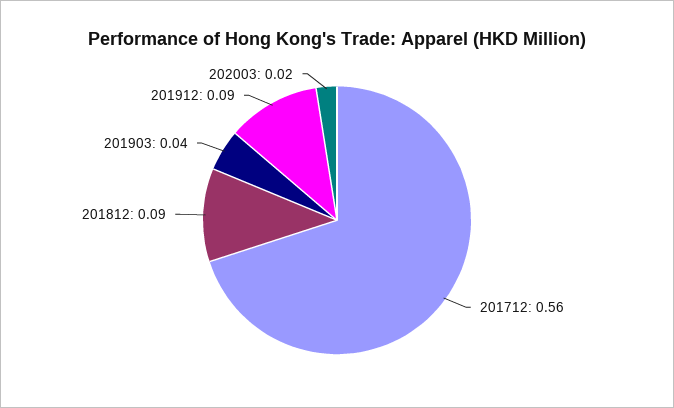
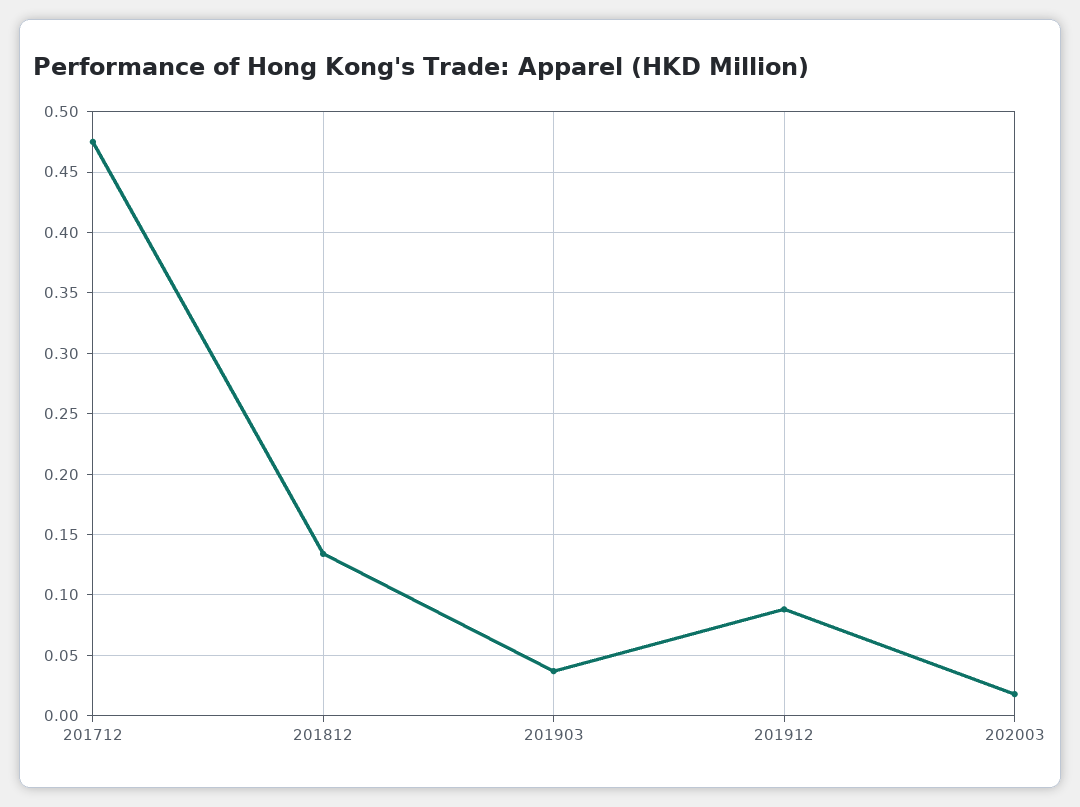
  {
-   "201712": 0.56,
+   "201712": 0.475,
-   "201812": 0.09,
+   "201812": 0.135,
    "201903": 0.04,
    "201912": 0.09,
    "202003": 0.02
  }

